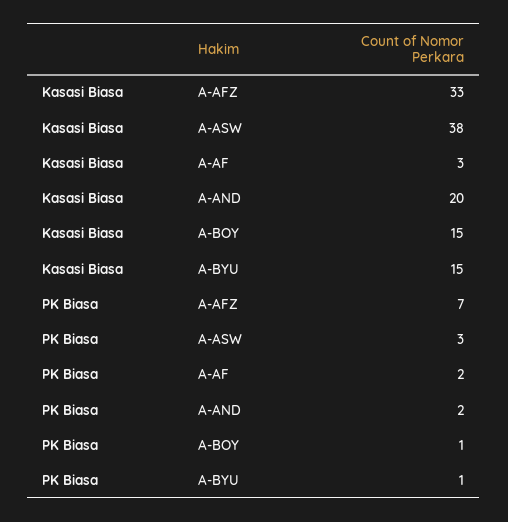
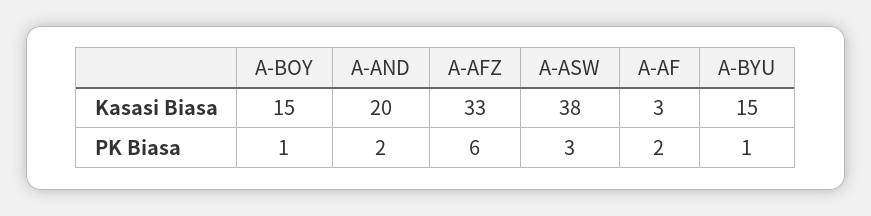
  {
    "Kasasi Biasa": {
      "A-AFZ": 33,
      "A-ASW": 38,
      "A-AF": 3,
      "A-AND": 20,
      "A-BOY": 15,
      "A-BYU": 15
    },
    "PK Biasa": {
-     "A-AFZ": 7,
+     "A-AFZ": 6,
      "A-ASW": 3,
      "A-AF": 2,
      "A-AND": 2,
      "A-BOY": 1,
      "A-BYU": 1
    }
  }

